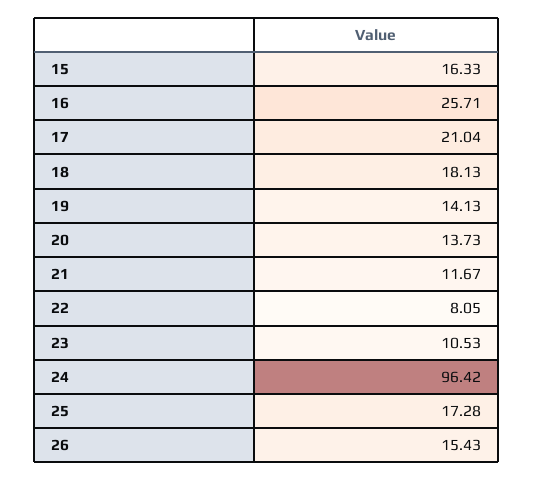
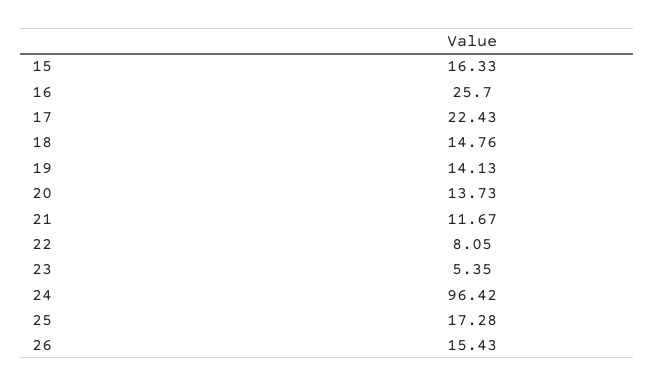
  {
    "15": 16.33,
-   "16": 25.71,
+   "16": 25.7,
-   "17": 21.04,
+   "17": 22.43,
-   "18": 18.13,
+   "18": 14.76,
    "19": 14.13,
    "20": 13.73,
    "21": 11.67,
    "22": 8.05,
-   "23": 10.53,
+   "23": 5.35,
    "24": 96.42,
    "25": 17.28,
    "26": 15.43
  }

